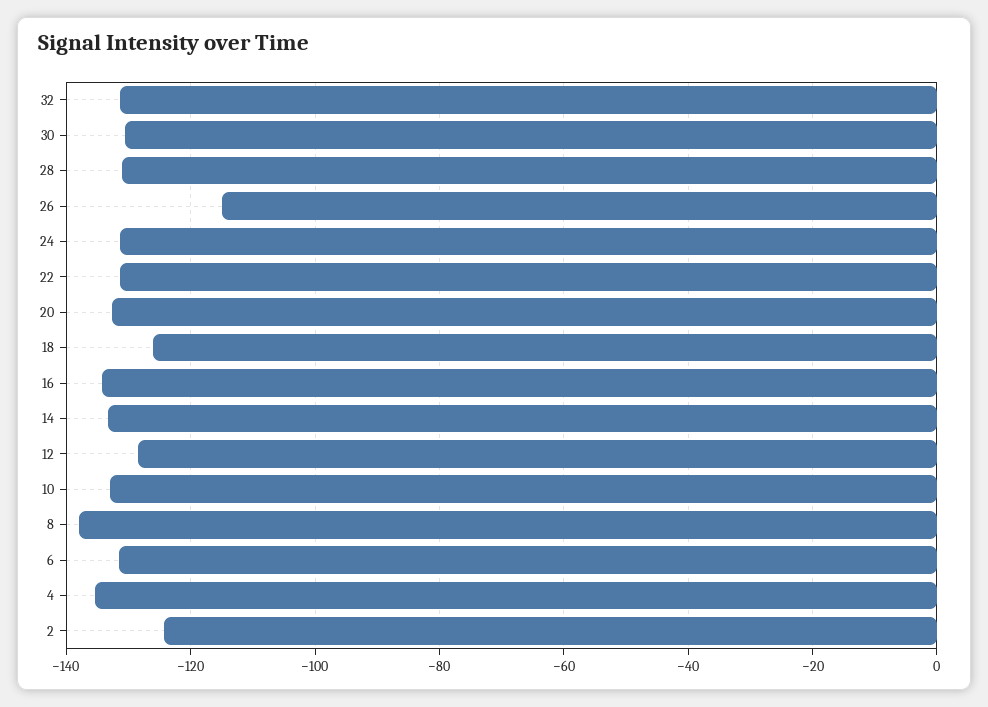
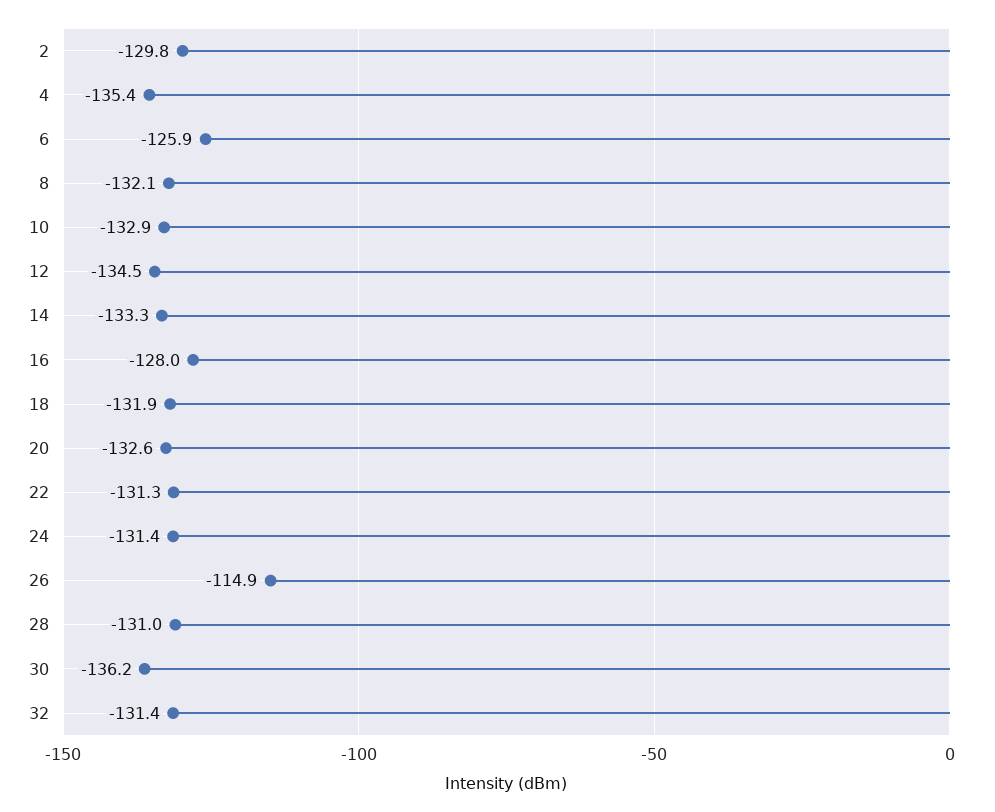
  {
    "32": -131.4,
-   "30": -130,
+   "30": -136.2,
    "28": -131,
    "26": -114.9,
    "24": -131.4,
    "22": -131.3,
    "20": -132.6,
-   "18": -126,
+   "18": -131.9,
-   "16": -134,
+   "16": -128,
    "14": -133.3,
-   "12": -128,
+   "12": -134.5,
    "10": -132.9,
-   "8": -138,
+   "8": -132.1,
-   "6": -132,
+   "6": -125.9,
    "4": -135.4,
-   "2": -124
+   "2": -129.8
  }

